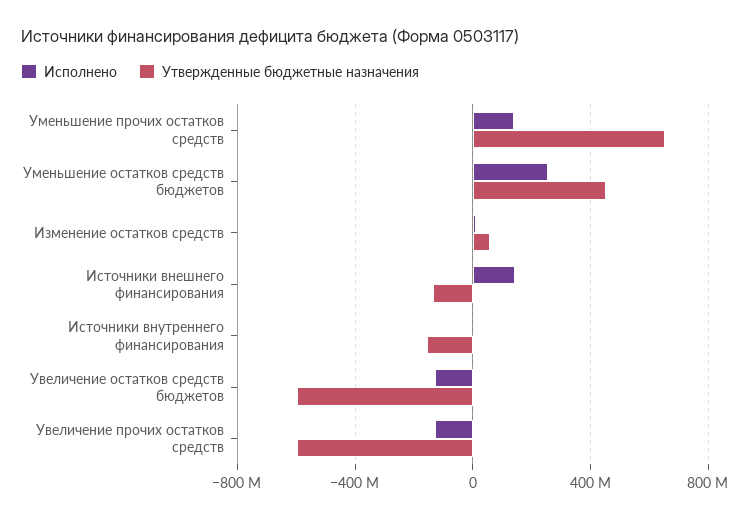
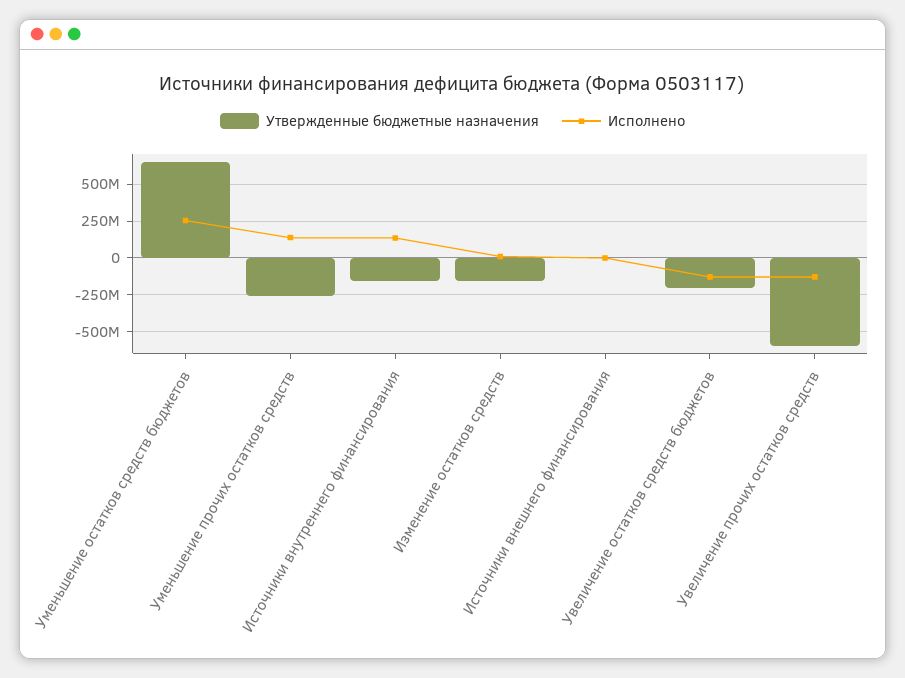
  {
    "Исполнено": {
      "Уменьшение прочих остатков средств": 150000000,
      "Уменьшение остатков средств бюджетов": 250000000,
      "Изменение остатков средств": 0,
-     "Источники внешнего финансирования": 150000000,
+     "Источники внешнего финансирования": 0,
-     "Источники внутреннего финансирования": 0,
+     "Источники внутреннего финансирования": 150000000,
      "Увеличение остатков средств бюджетов": -150000000,
      "Увеличение прочих остатков средств": -150000000
    },
    "Утвержденные бюджетные назначения": {
-     "Уменьшение прочих остатков средств": 650000000,
+     "Уменьшение прочих остатков средств": -250000000,
-     "Уменьшение остатков средств бюджетов": 450000000,
+     "Уменьшение остатков средств бюджетов": 650000000,
-     "Изменение остатков средств": 50000000,
+     "Изменение остатков средств": -150000000,
-     "Источники внешнего финансирования": -150000000,
+     "Источники внешнего финансирования": 0,
      "Источники внутреннего финансирования": -150000000,
-     "Увеличение остатков средств бюджетов": -600000000,
+     "Увеличение остатков средств бюджетов": -200000000,
      "Увеличение прочих остатков средств": -600000000
    }
  }

